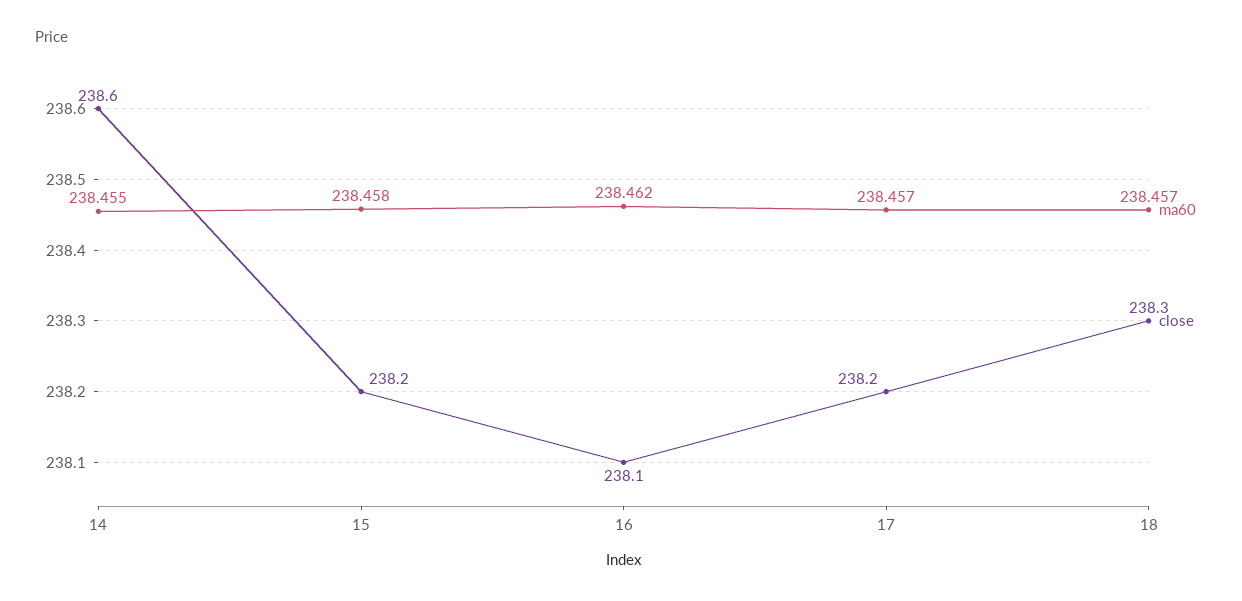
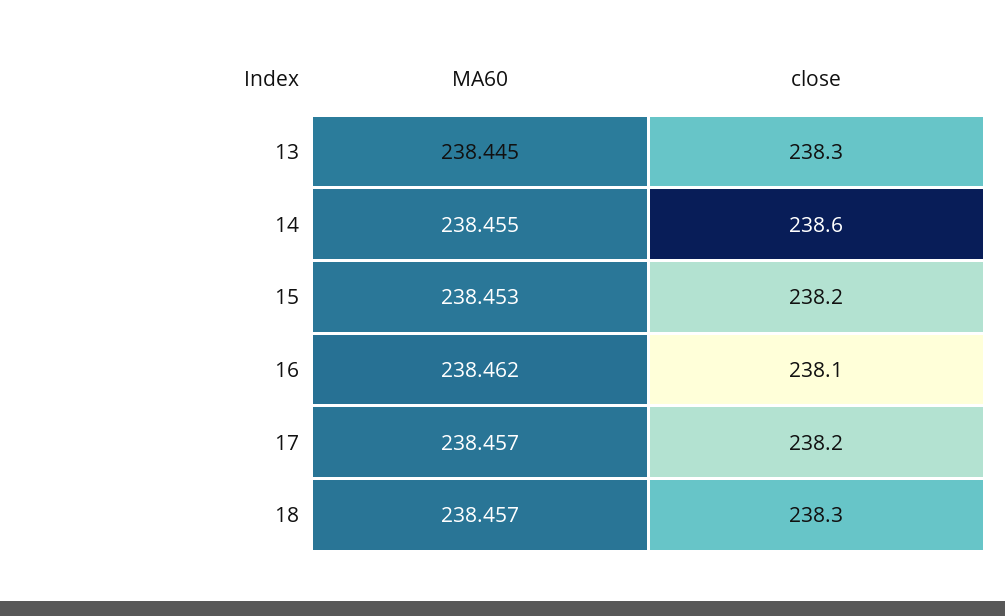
  {
    "ma60": {
      "14": 238.455,
-     "15": 238.458,
+     "15": 238.453,
      "16": 238.462,
      "17": 238.457,
-     "18": 238.457
+     "18": 238.457,
+     "13": 238.445
    },
    "close": {
      "14": 238.6,
      "15": 238.2,
      "16": 238.1,
      "17": 238.2,
-     "18": 238.3
+     "18": 238.3,
+     "13": 238.3
    }
  }

